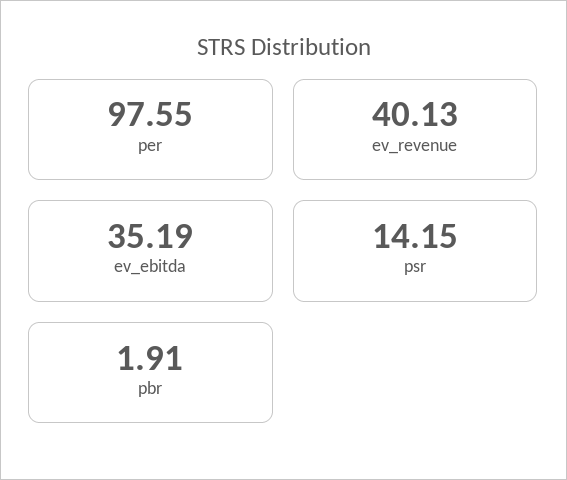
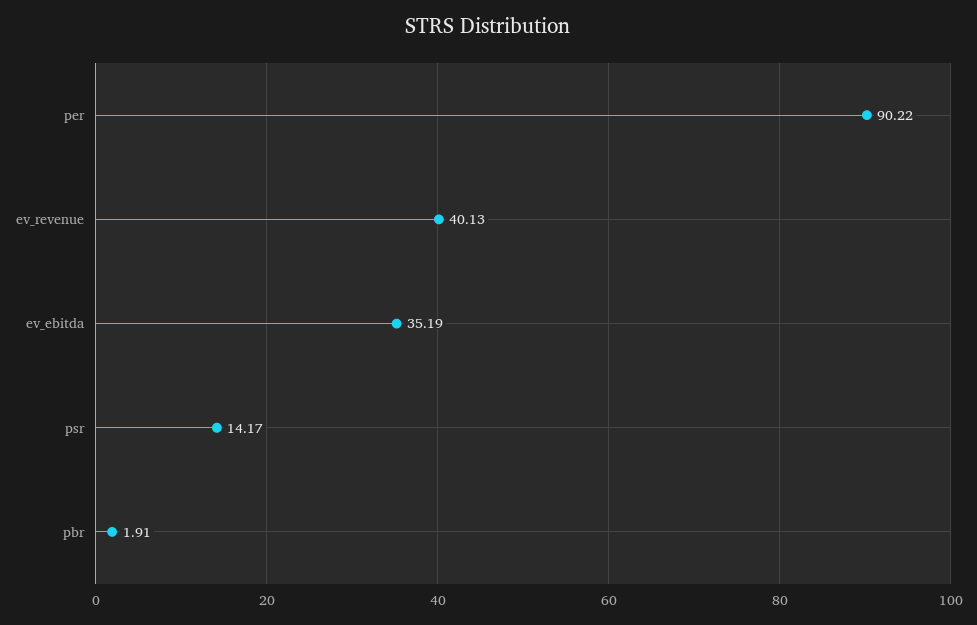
  {
-   "per": 97.55,
+   "per": 90.22,
    "ev_revenue": 40.13,
    "ev_ebitda": 35.19,
-   "psr": 14.15,
+   "psr": 14.17,
    "pbr": 1.91
  }

